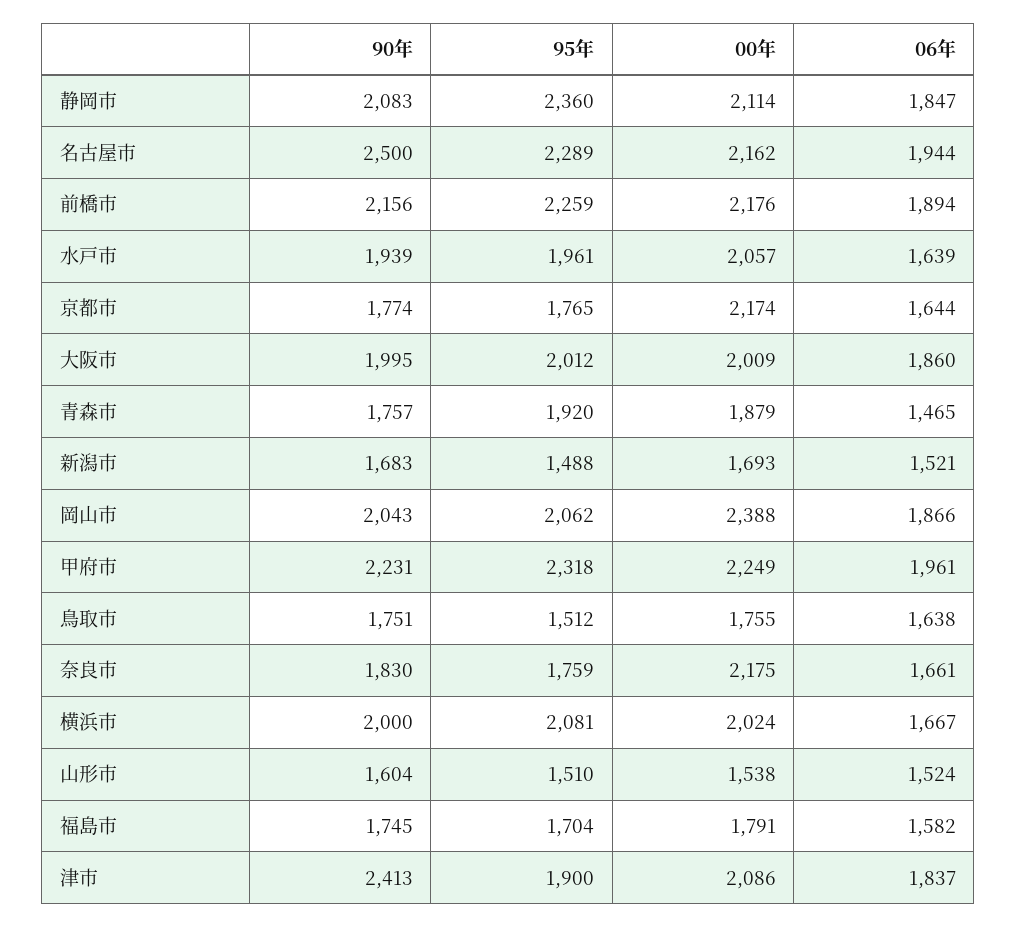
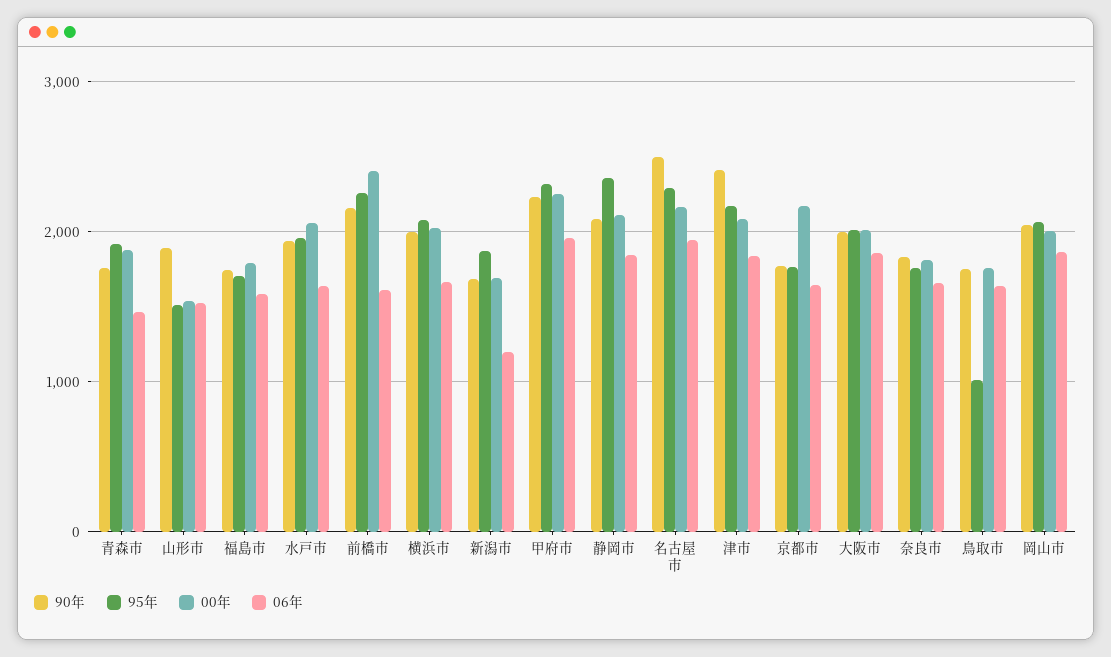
  {
    "90年": {
      "静岡市": 2083,
      "名古屋市": 2500,
      "前橋市": 2156,
      "水戸市": 1939,
      "京都市": 1774,
      "大阪市": 1995,
      "青森市": 1757,
      "新潟市": 1683,
      "岡山市": 2043,
      "甲府市": 2231,
      "鳥取市": 1751,
      "奈良市": 1830,
      "横浜市": 2000,
-     "山形市": 1604,
+     "山形市": 1900,
      "福島市": 1745,
      "津市": 2413
    },
    "95年": {
      "静岡市": 2360,
      "名古屋市": 2289,
      "前橋市": 2259,
      "水戸市": 1961,
      "京都市": 1765,
      "大阪市": 2012,
      "青森市": 1920,
-     "新潟市": 1488,
+     "新潟市": 1900,
      "岡山市": 2062,
      "甲府市": 2318,
-     "鳥取市": 1512,
+     "鳥取市": 1000,
      "奈良市": 1759,
      "横浜市": 2081,
      "山形市": 1510,
      "福島市": 1704,
-     "津市": 1900
+     "津市": 2200
    },
    "00年": {
      "静岡市": 2114,
      "名古屋市": 2162,
-     "前橋市": 2176,
+     "前橋市": 2400,
      "水戸市": 2057,
      "京都市": 2174,
      "大阪市": 2009,
      "青森市": 1879,
      "新潟市": 1693,
-     "岡山市": 2388,
+     "岡山市": 2000,
      "甲府市": 2249,
      "鳥取市": 1755,
-     "奈良市": 2175,
+     "奈良市": 1800,
      "横浜市": 2024,
      "山形市": 1538,
      "福島市": 1791,
      "津市": 2086
    },
    "06年": {
      "静岡市": 1847,
      "名古屋市": 1944,
-     "前橋市": 1894,
+     "前橋市": 1600,
      "水戸市": 1639,
      "京都市": 1644,
      "大阪市": 1860,
      "青森市": 1465,
-     "新潟市": 1521,
+     "新潟市": 1200,
      "岡山市": 1866,
      "甲府市": 1961,
      "鳥取市": 1638,
      "奈良市": 1661,
      "横浜市": 1667,
      "山形市": 1524,
      "福島市": 1582,
      "津市": 1837
    }
  }

